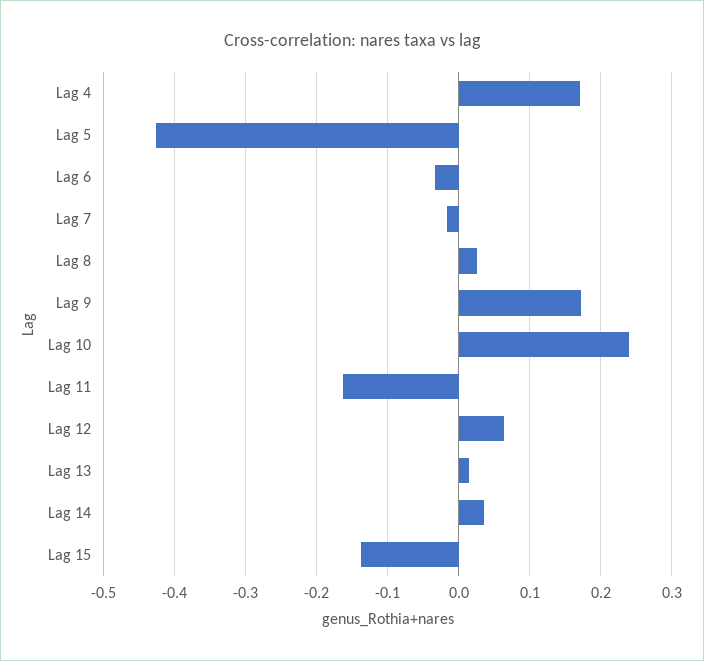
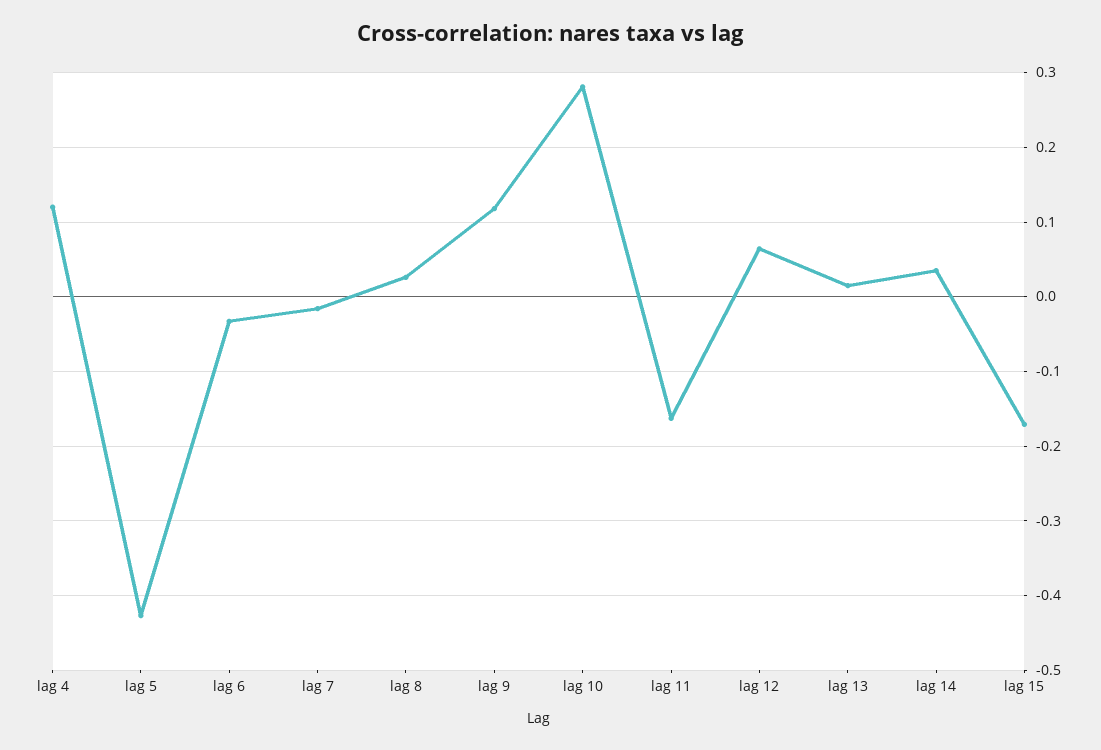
  {
-   "Lag 4": 0.17,
+   "Lag 4": 0.12,
    "Lag 5": -0.43,
    "Lag 6": -0.03,
    "Lag 7": -0.02,
    "Lag 8": 0.03,
-   "Lag 9": 0.17,
+   "Lag 9": 0.12,
-   "Lag 10": 0.24,
+   "Lag 10": 0.28,
    "Lag 11": -0.16,
    "Lag 12": 0.06,
    "Lag 13": 0.02,
    "Lag 14": 0.04,
-   "Lag 15": -0.14
+   "Lag 15": -0.17
  }

